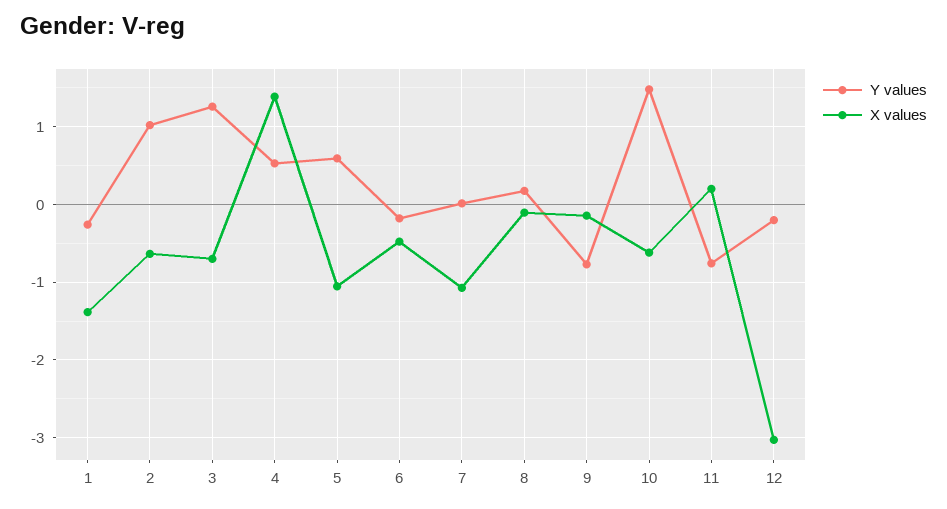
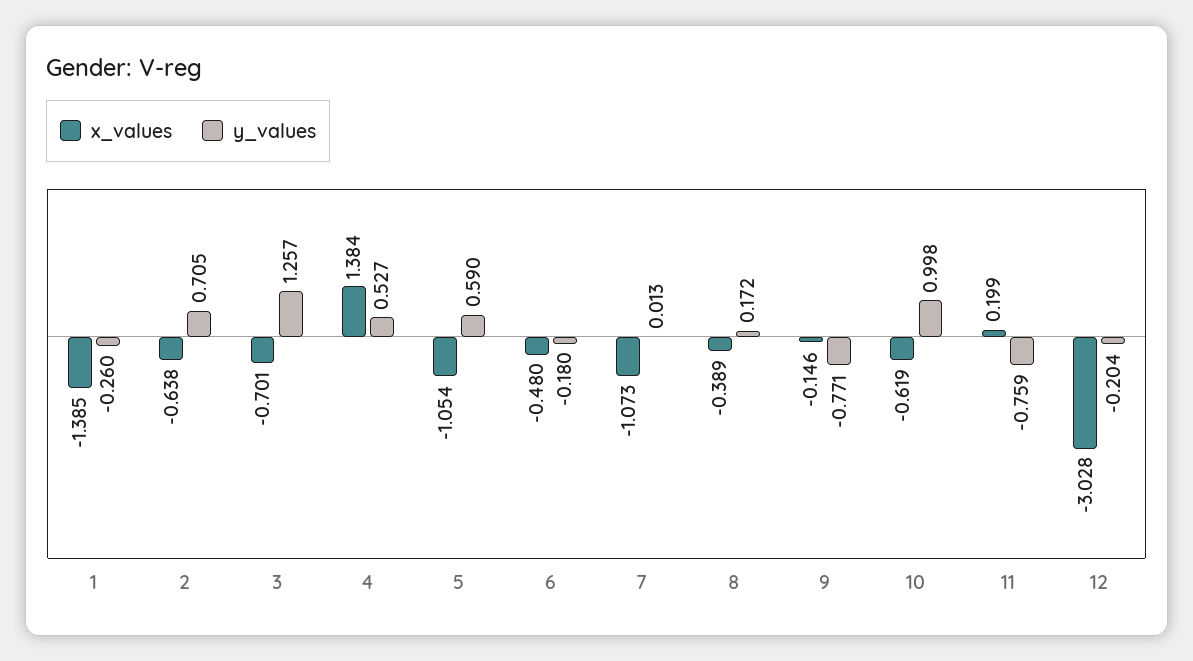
  {
    "Y values": {
      "1": -0.26,
-     "2": 1,
+     "2": 0.705,
      "3": 1.257,
      "4": 0.527,
      "5": 0.59,
      "6": -0.18,
      "7": 0.013,
      "8": 0.172,
      "9": -0.771,
-     "10": 1.5,
+     "10": 0.998,
      "11": -0.759,
      "12": -0.204
    },
    "X values": {
      "1": -1.385,
      "2": -0.638,
      "3": -0.701,
      "4": 1.384,
      "5": -1.054,
      "6": -0.48,
      "7": -1.073,
-     "8": -0.1,
+     "8": -0.389,
      "9": -0.146,
      "10": -0.619,
      "11": 0.199,
      "12": -3.028
    }
  }

